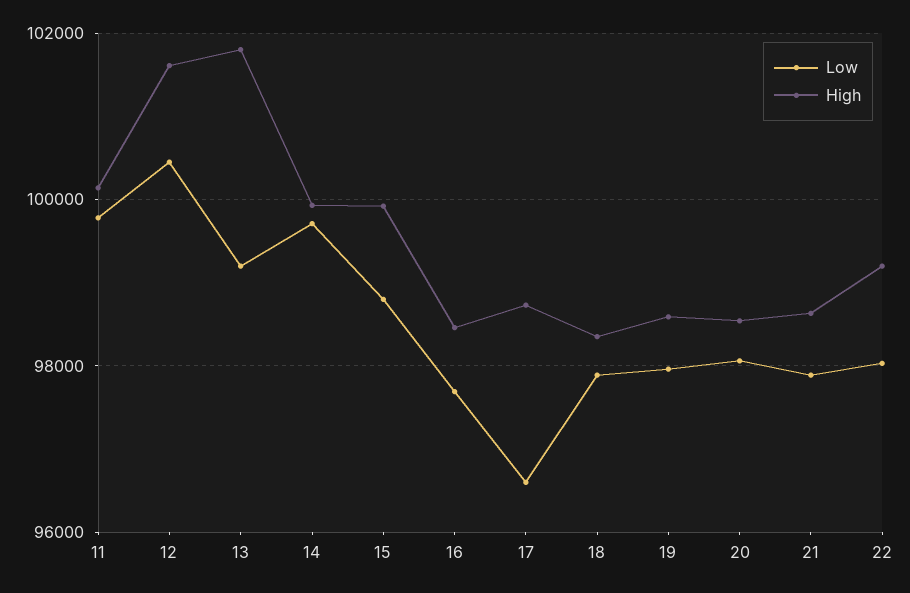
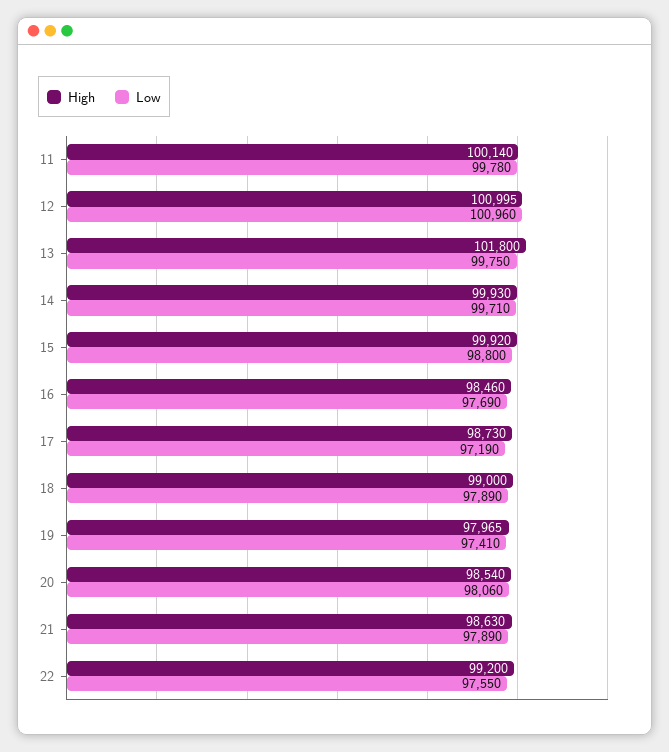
  {
    "Low": {
      "11": 99780,
-     "12": 100400,
+     "12": 100960,
-     "13": 99200,
+     "13": 99750,
      "14": 99710,
      "15": 98800,
      "16": 97690,
-     "17": 96600,
+     "17": 97190,
      "18": 97890,
-     "19": 98000,
+     "19": 97410,
      "20": 98060,
      "21": 97890,
-     "22": 98000
+     "22": 97550
    },
    "High": {
      "11": 100140,
-     "12": 101600,
+     "12": 100995,
      "13": 101800,
      "14": 99930,
      "15": 99920,
      "16": 98460,
      "17": 98730,
-     "18": 98400,
+     "18": 99000,
-     "19": 98600,
+     "19": 97965,
      "20": 98540,
      "21": 98630,
      "22": 99200
    }
  }

